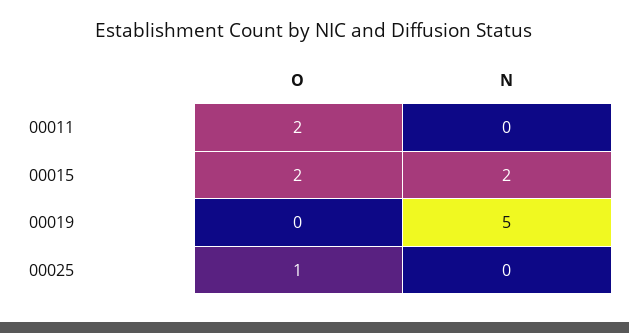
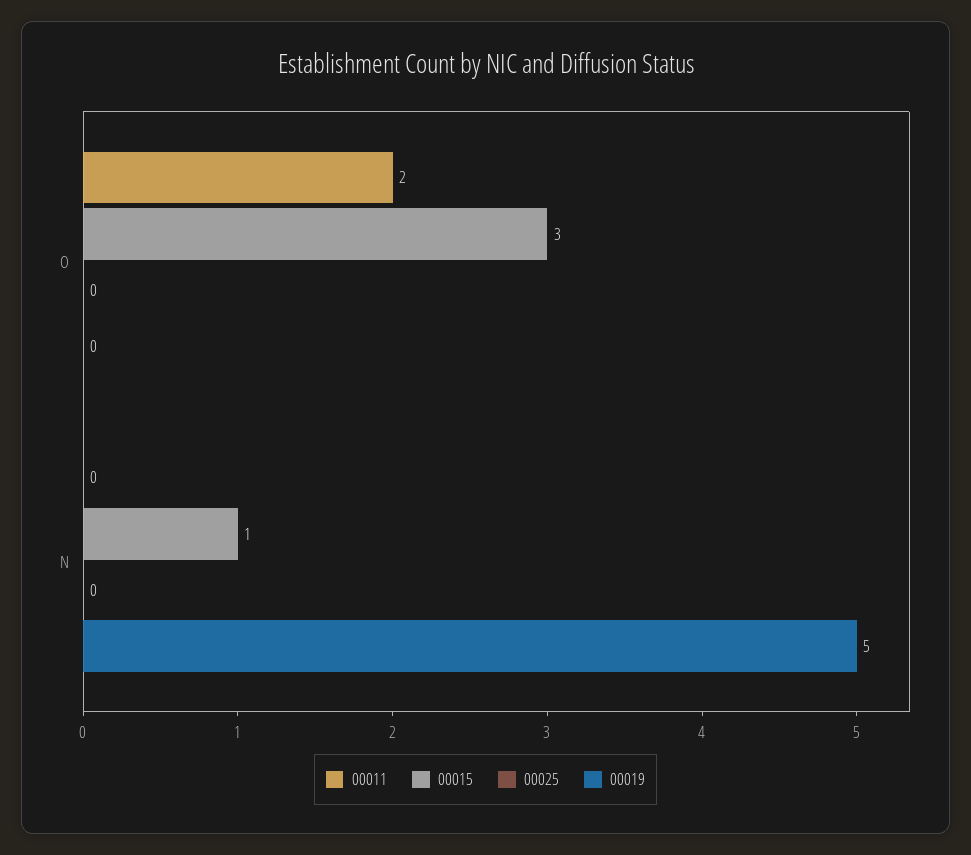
  {
    "00011": {
      "O": 2,
      "N": 0
    },
    "00015": {
-     "O": 2,
+     "O": 3,
-     "N": 2
+     "N": 1
    },
    "00019": {
      "O": 0,
      "N": 5
    },
    "00025": {
-     "O": 1,
+     "O": 0,
      "N": 0
    }
  }

